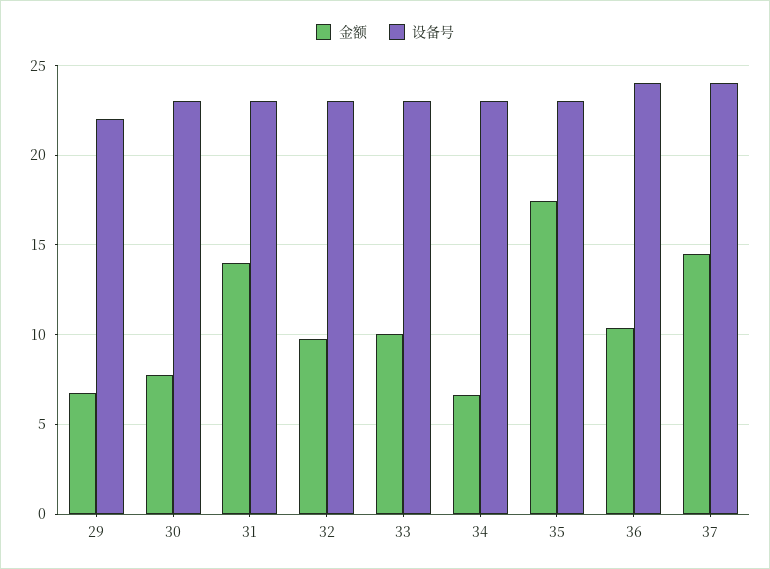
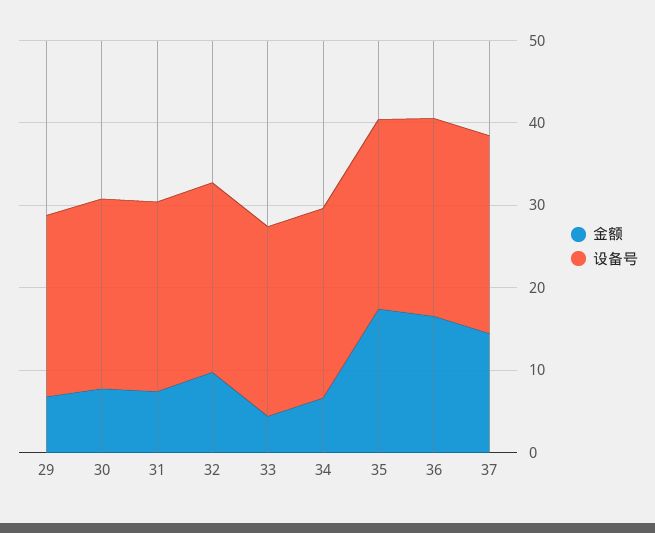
  {
    "金额": {
      "29": 7,
      "30": 8,
-     "31": 14,
+     "31": 8,
      "32": 10,
-     "33": 10,
+     "33": 4,
      "34": 6.5,
      "35": 17.5,
-     "36": 10.5,
+     "36": 16,
      "37": 14.5
    },
    "设备号": {
      "29": 22,
      "30": 23,
      "31": 23,
      "32": 23,
      "33": 23,
      "34": 23,
      "35": 23,
      "36": 24,
      "37": 24
    }
  }

